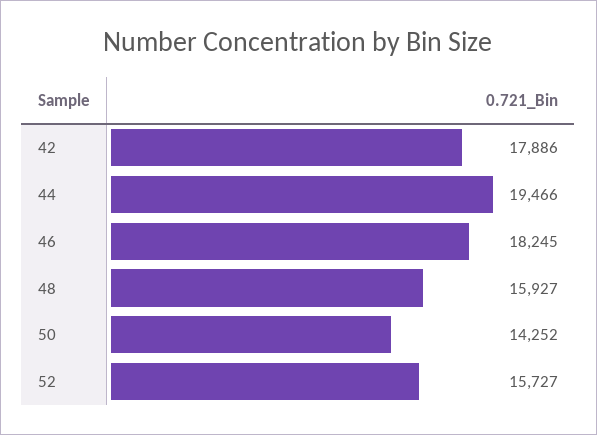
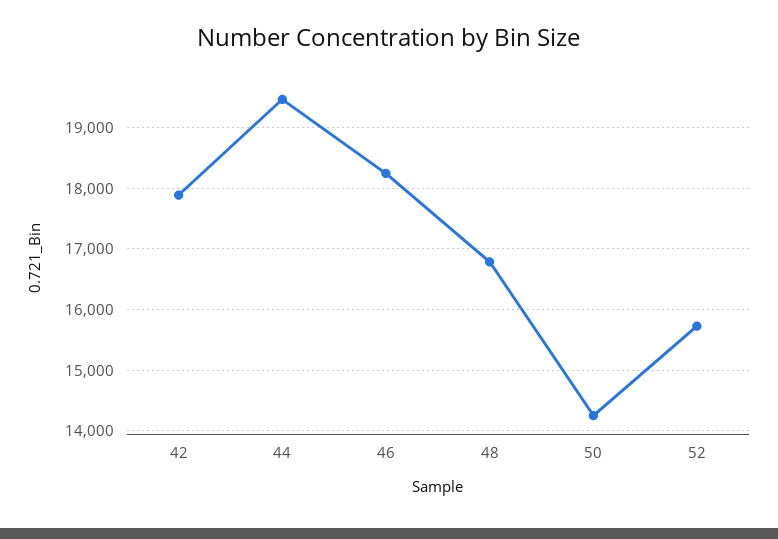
  {
    "42": 17886,
    "44": 19466,
    "46": 18245,
-   "48": 15927,
+   "48": 16800,
    "50": 14252,
    "52": 15727
  }

